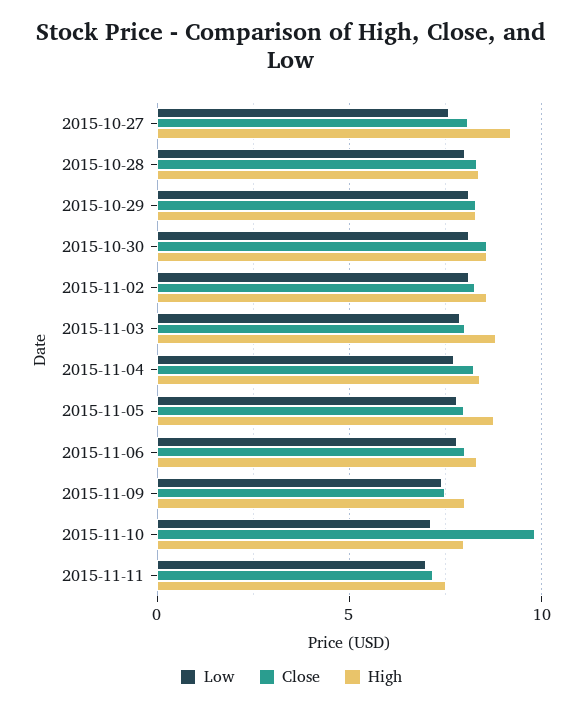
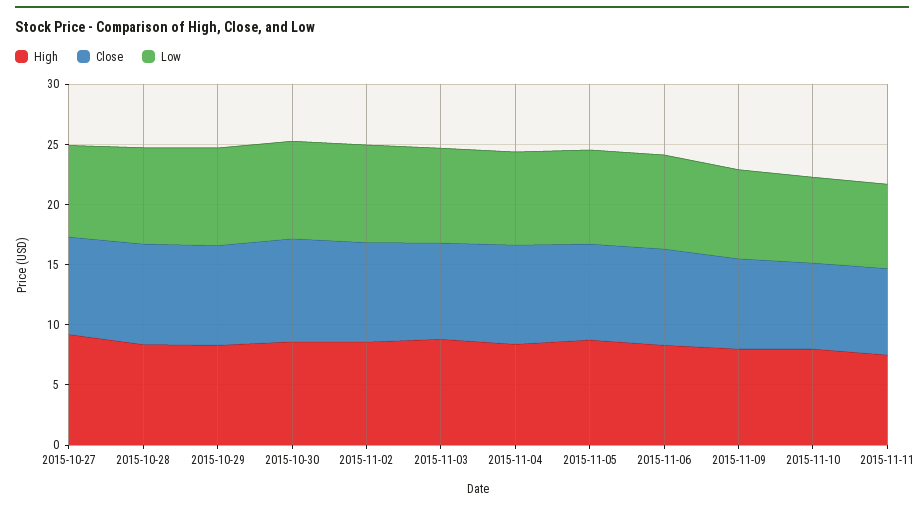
  {
    "Low": {
      "2015-10-27": 7.5,
      "2015-10-28": 8,
      "2015-10-29": 8,
      "2015-10-30": 8,
      "2015-11-02": 8,
      "2015-11-03": 8,
      "2015-11-04": 7.5,
      "2015-11-05": 8,
      "2015-11-06": 8,
      "2015-11-09": 7.5,
      "2015-11-10": 7,
      "2015-11-11": 7
    },
    "Close": {
      "2015-10-27": 8,
      "2015-10-28": 8.5,
      "2015-10-29": 8.5,
      "2015-10-30": 8.5,
      "2015-11-02": 8.5,
      "2015-11-03": 8,
      "2015-11-04": 8,
      "2015-11-05": 8,
      "2015-11-06": 8,
      "2015-11-09": 7.5,
-     "2015-11-10": 10,
+     "2015-11-10": 7,
      "2015-11-11": 7
    },
    "High": {
      "2015-10-27": 9,
      "2015-10-28": 8.5,
      "2015-10-29": 8.5,
      "2015-10-30": 8.5,
      "2015-11-02": 8.5,
      "2015-11-03": 9,
      "2015-11-04": 8.5,
      "2015-11-05": 9,
      "2015-11-06": 8.5,
      "2015-11-09": 8,
      "2015-11-10": 8,
      "2015-11-11": 7.5
    }
  }

